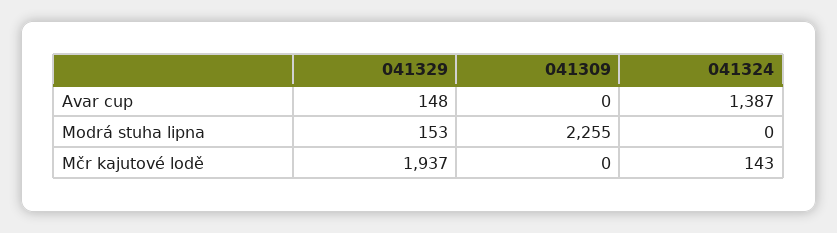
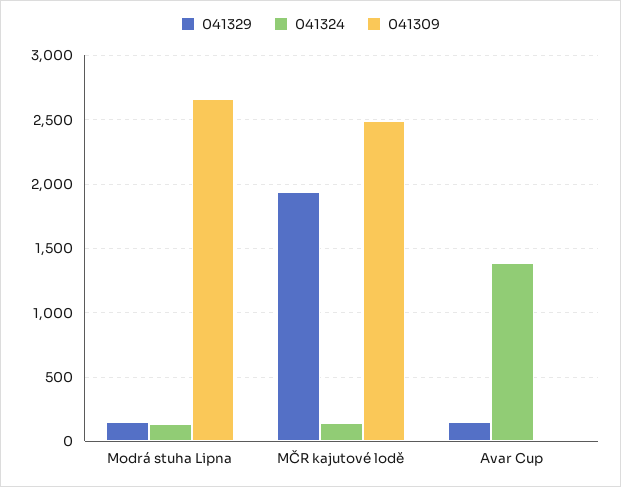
  {
    "041329": {
      "Avar cup": 148,
      "Modrá stuha lipna": 153,
      "Mčr kajutové lodě": 1937
    },
    "041309": {
      "Avar cup": 0,
-     "Modrá stuha lipna": 2255,
+     "Modrá stuha lipna": 2650,
-     "Mčr kajutové lodě": 0
+     "Mčr kajutové lodě": 2500
    },
    "041324": {
      "Avar cup": 1387,
-     "Modrá stuha lipna": 0,
+     "Modrá stuha lipna": 150,
      "Mčr kajutové lodě": 143
    }
  }

